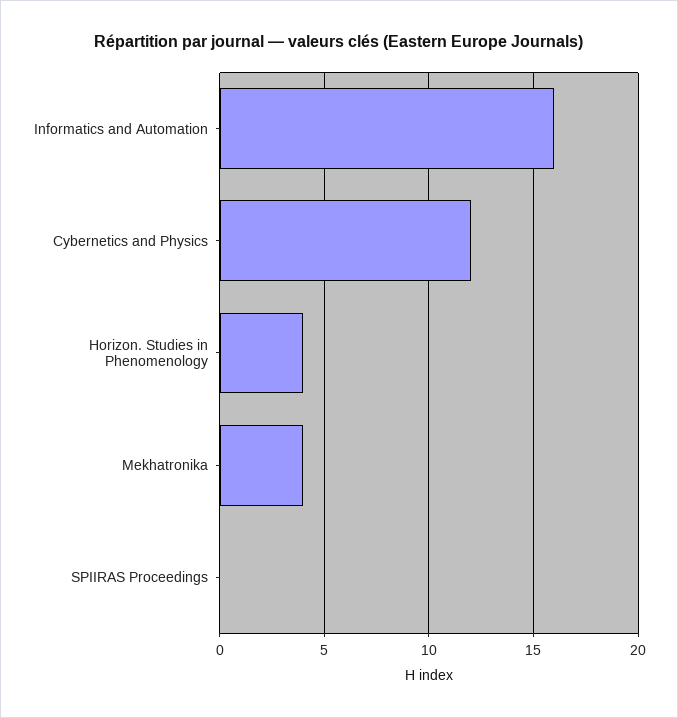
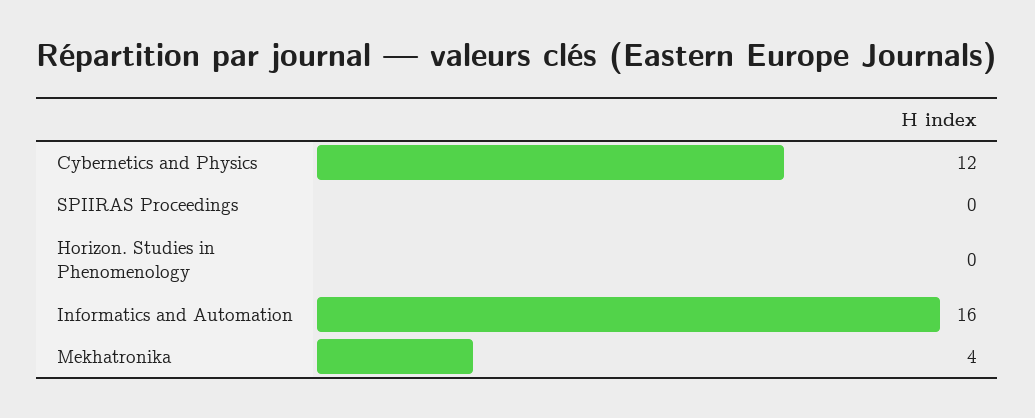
  {
    "Informatics and Automation": 16,
    "Cybernetics and Physics": 12,
-   "Horizon. Studies in Phenomenology": 4,
+   "Horizon. Studies in Phenomenology": 0,
    "Mekhatronika": 4,
    "SPIIRAS Proceedings": 0
  }

